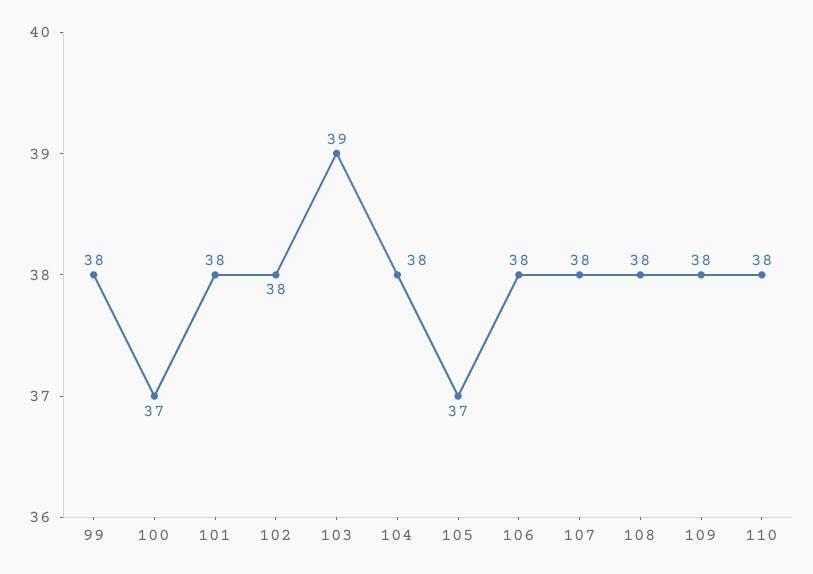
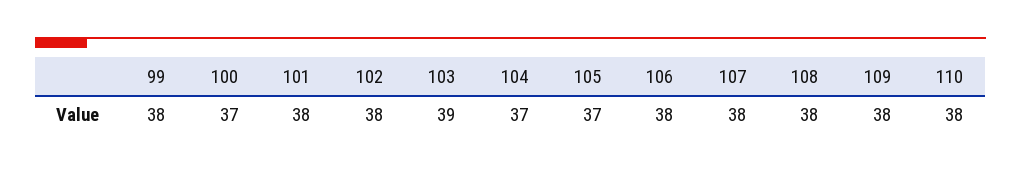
  {
    "99": 38,
    "100": 37,
    "101": 38,
    "102": 38,
    "103": 39,
-   "104": 38,
+   "104": 37,
    "105": 37,
    "106": 38,
    "107": 38,
    "108": 38,
    "109": 38,
    "110": 38
  }

